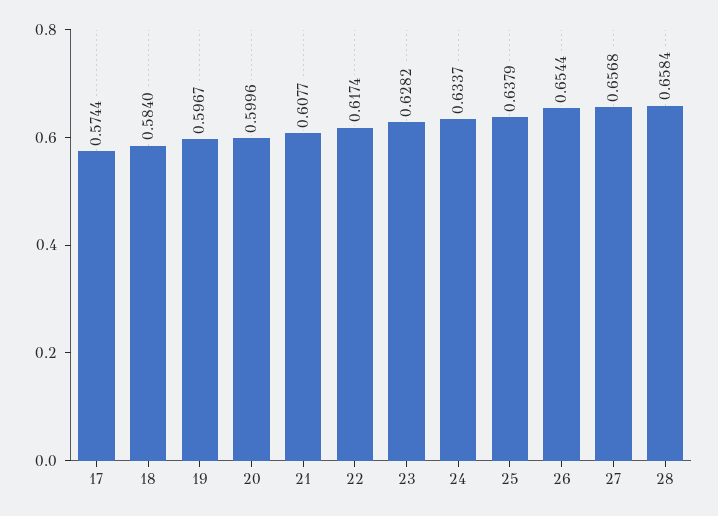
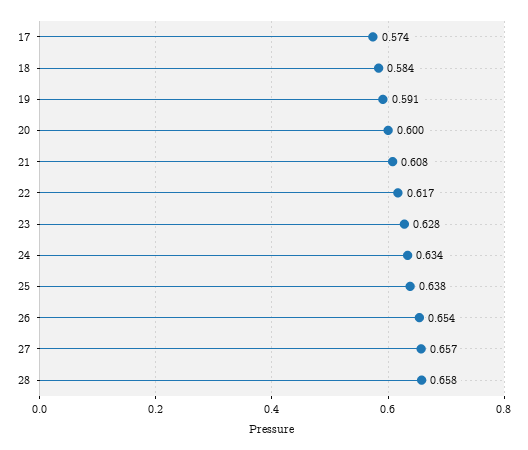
  {
    "17": 0.5744,
    "18": 0.584,
-   "19": 0.5967,
+   "19": 0.591,
    "20": 0.5996,
    "21": 0.6077,
    "22": 0.6174,
    "23": 0.6282,
    "24": 0.6337,
    "25": 0.6379,
    "26": 0.6544,
    "27": 0.6568,
    "28": 0.6584
  }

